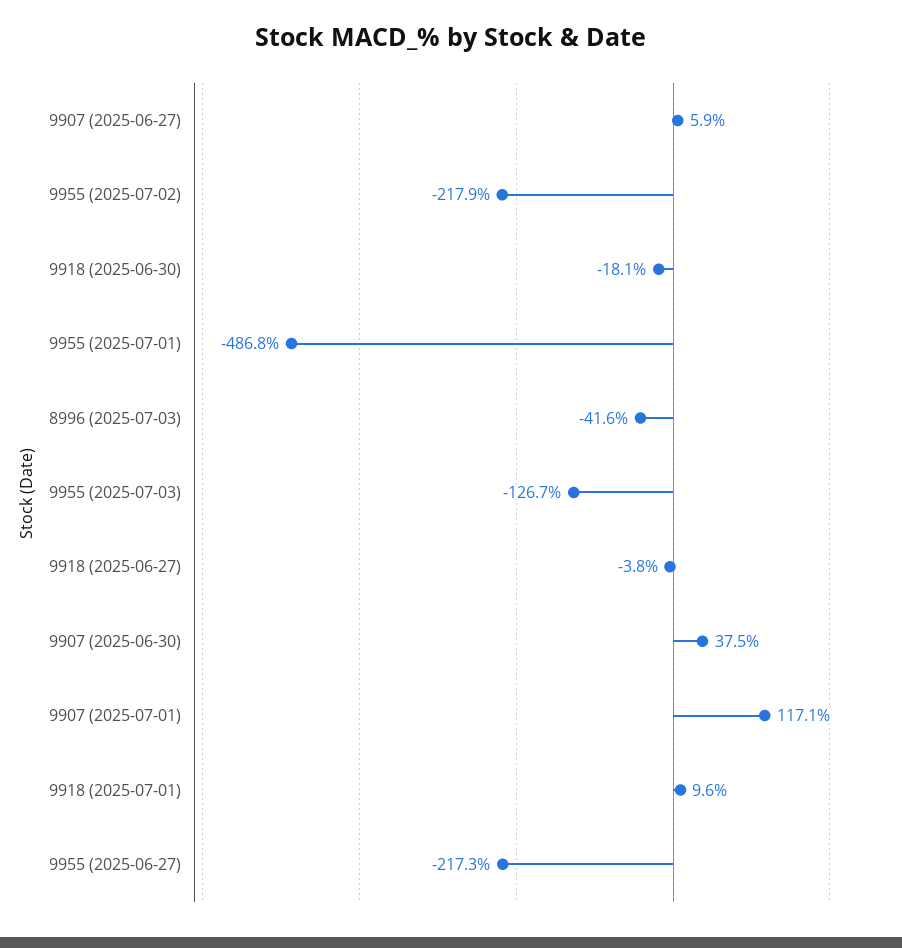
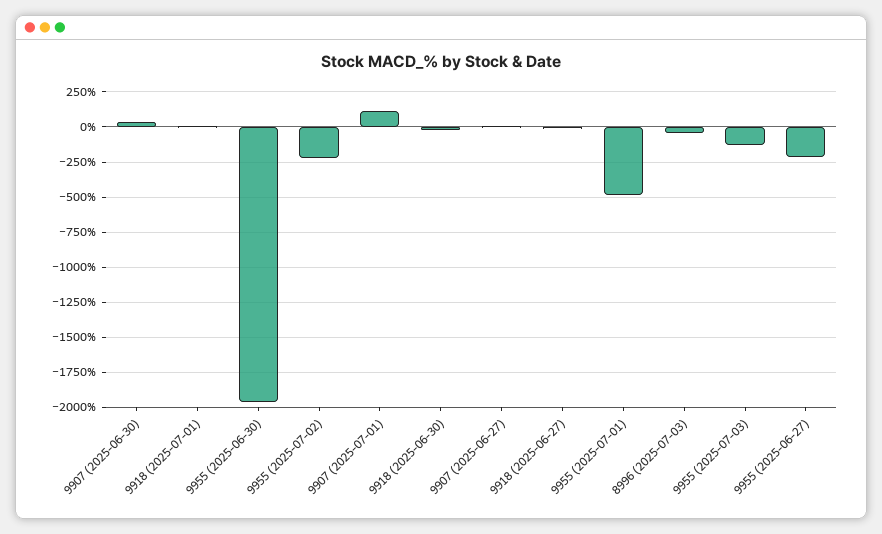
  {
    "9907 (2025-06-27)": 5.9,
    "9955 (2025-07-02)": -217.9,
    "9918 (2025-06-30)": -18.1,
    "9955 (2025-07-01)": -486.8,
    "8996 (2025-07-03)": -41.6,
    "9955 (2025-07-03)": -126.7,
    "9918 (2025-06-27)": -3.8,
    "9907 (2025-06-30)": 37.5,
    "9907 (2025-07-01)": 117.1,
    "9918 (2025-07-01)": 9.6,
-   "9955 (2025-06-27)": -217.3
+   "9955 (2025-06-27)": -217.3,
+   "9955 (2025-06-30)": -1950
  }

